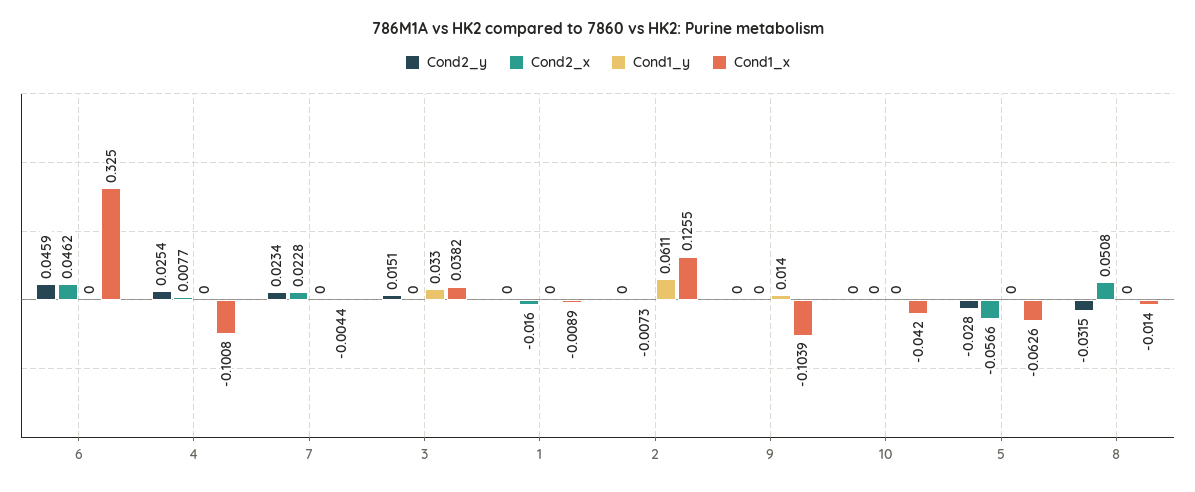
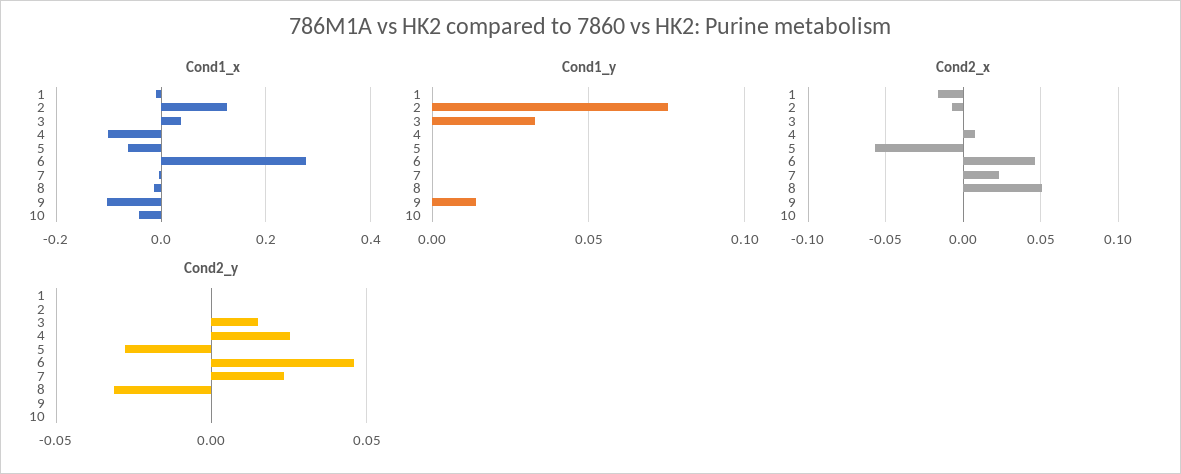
  {
    "Cond2_y": {
      "6": 0.0459,
      "4": 0.0254,
      "7": 0.0234,
      "3": 0.0151,
      "1": 0,
      "2": 0,
      "9": 0,
      "10": 0,
      "5": -0.028,
      "8": -0.0315
    },
    "Cond2_x": {
      "6": 0.0462,
      "4": 0.0077,
      "7": 0.0228,
      "3": 0,
      "1": -0.016,
      "2": -0.0073,
      "9": 0,
      "10": 0,
      "5": -0.0566,
      "8": 0.0508
    },
    "Cond1_y": {
      "6": 0,
      "4": 0,
      "7": 0,
      "3": 0.033,
      "1": 0,
-     "2": 0.0611,
+     "2": 0.075,
      "9": 0.014,
      "10": 0,
      "5": 0,
      "8": 0
    },
    "Cond1_x": {
-     "6": 0.325,
+     "6": 0.28,
      "4": -0.1008,
      "7": -0.0044,
      "3": 0.0382,
      "1": -0.0089,
      "2": 0.1255,
      "9": -0.1039,
      "10": -0.042,
      "5": -0.0626,
      "8": -0.014
    }
  }

